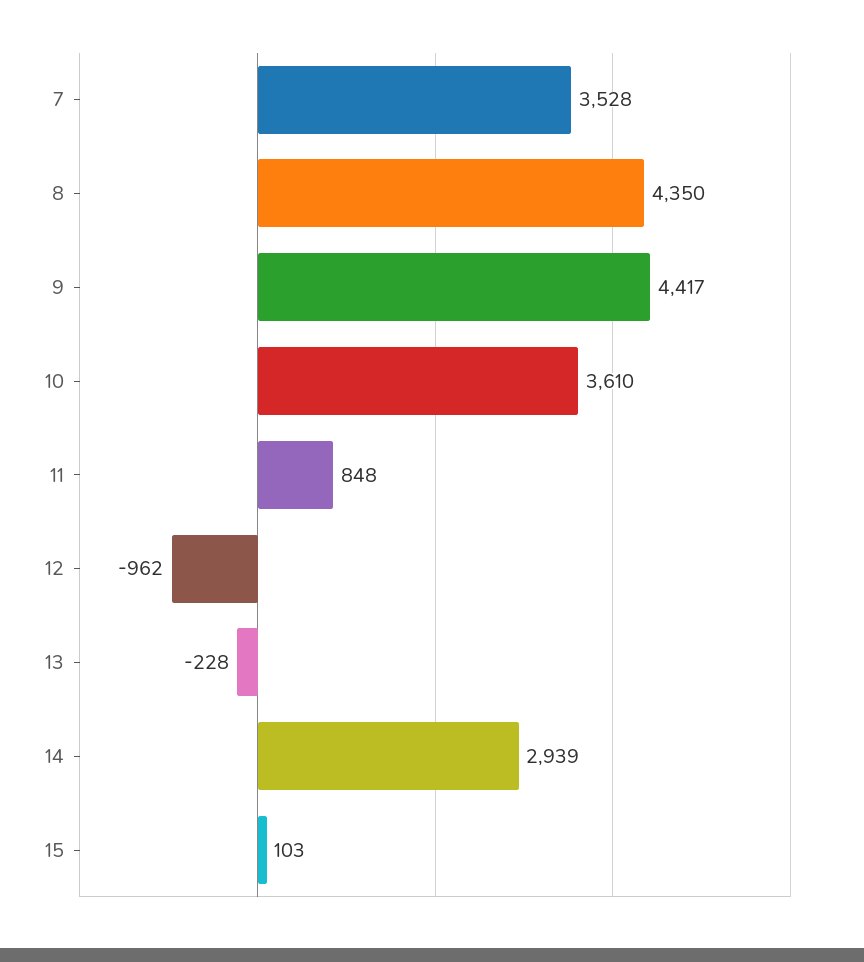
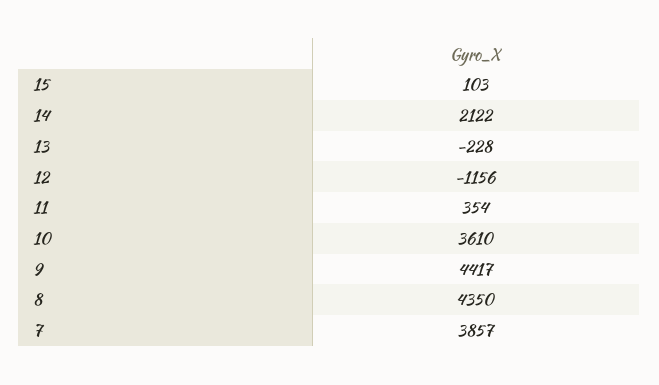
  {
-   "7": 3528,
+   "7": 3857,
    "8": 4350,
    "9": 4417,
    "10": 3610,
-   "11": 848,
+   "11": 354,
-   "12": -962,
+   "12": -1156,
    "13": -228,
-   "14": 2939,
+   "14": 2122,
    "15": 103
  }

